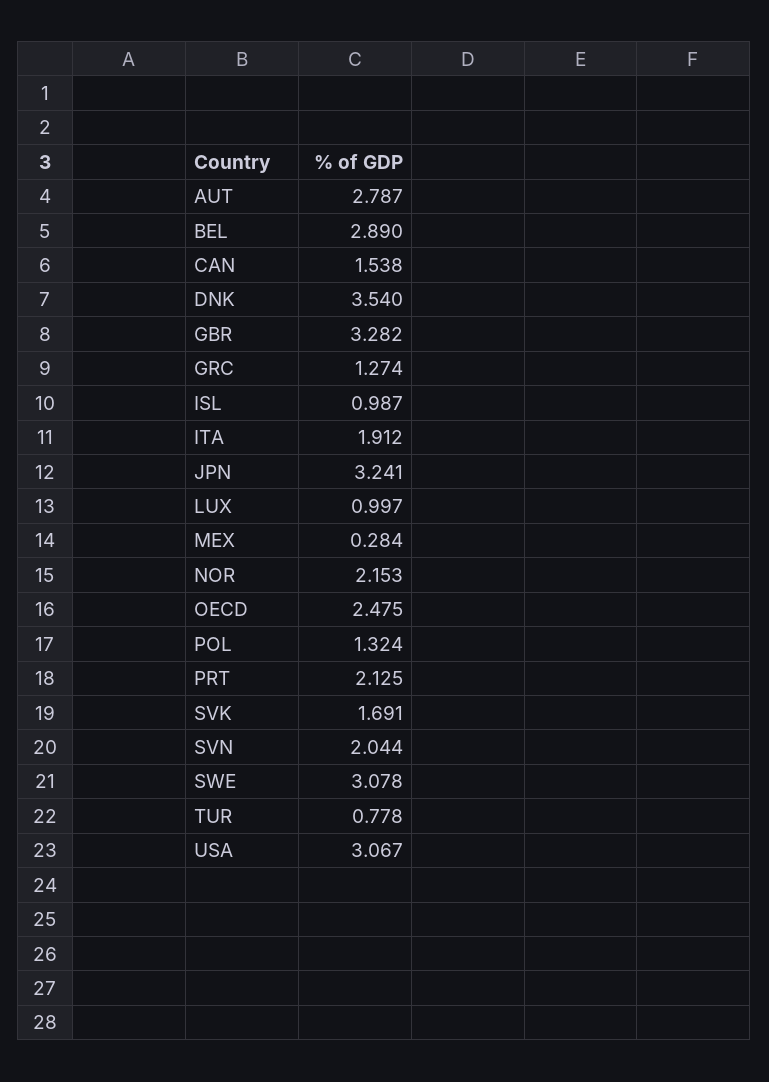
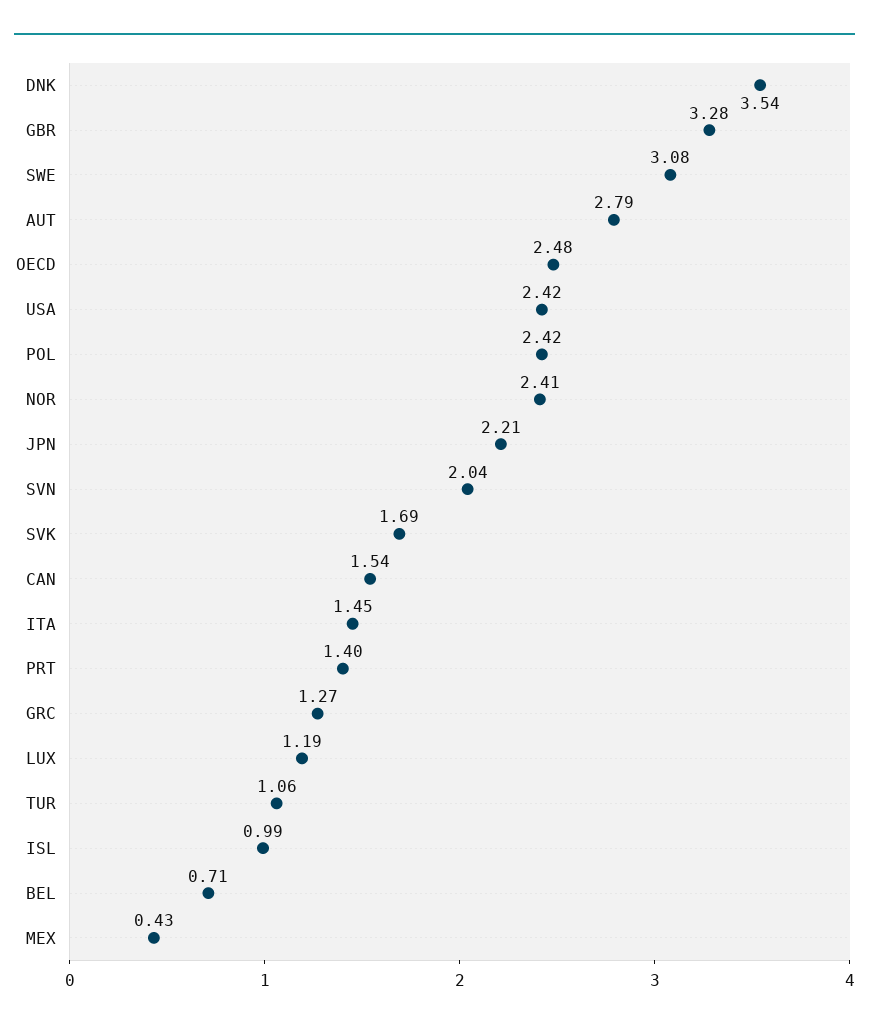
  {
    "AUT": 2.787,
-   "BEL": 2.89,
+   "BEL": 0.71,
    "CAN": 1.538,
    "DNK": 3.54,
    "GBR": 3.282,
    "GRC": 1.274,
    "ISL": 0.987,
-   "ITA": 1.912,
+   "ITA": 1.45,
-   "JPN": 3.241,
+   "JPN": 2.21,
-   "LUX": 0.997,
+   "LUX": 1.19,
-   "MEX": 0.284,
+   "MEX": 0.43,
-   "NOR": 2.153,
+   "NOR": 2.41,
    "OECD": 2.475,
-   "POL": 1.324,
+   "POL": 2.42,
-   "PRT": 2.125,
+   "PRT": 1.4,
    "SVK": 1.691,
    "SVN": 2.044,
    "SWE": 3.078,
-   "TUR": 0.778,
+   "TUR": 1.06,
-   "USA": 3.067
+   "USA": 2.42
  }

